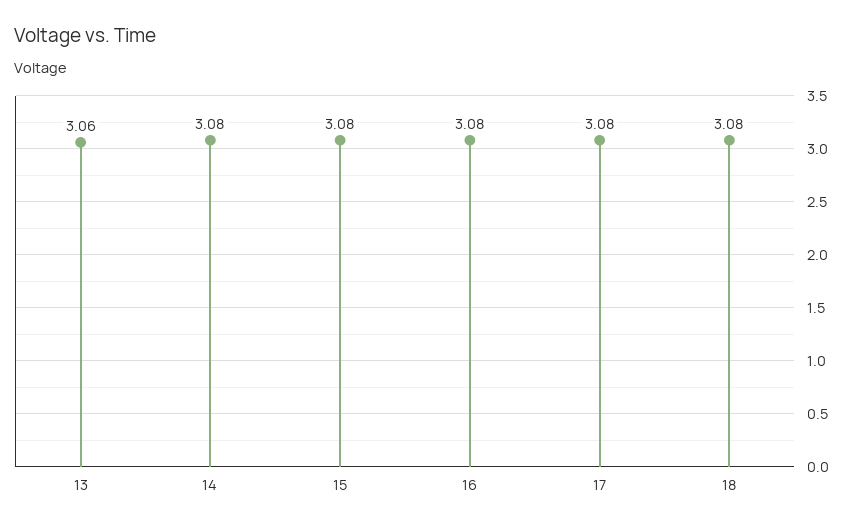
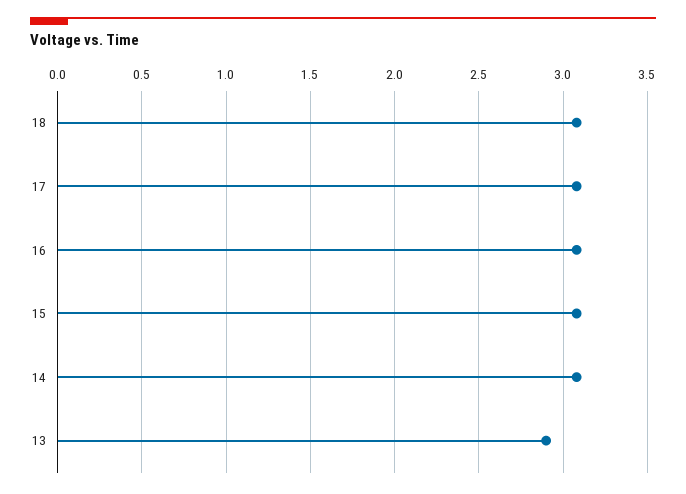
  {
-   "13": 3.06,
+   "13": 2.9,
    "14": 3.08,
    "15": 3.08,
    "16": 3.08,
    "17": 3.08,
    "18": 3.08
  }

